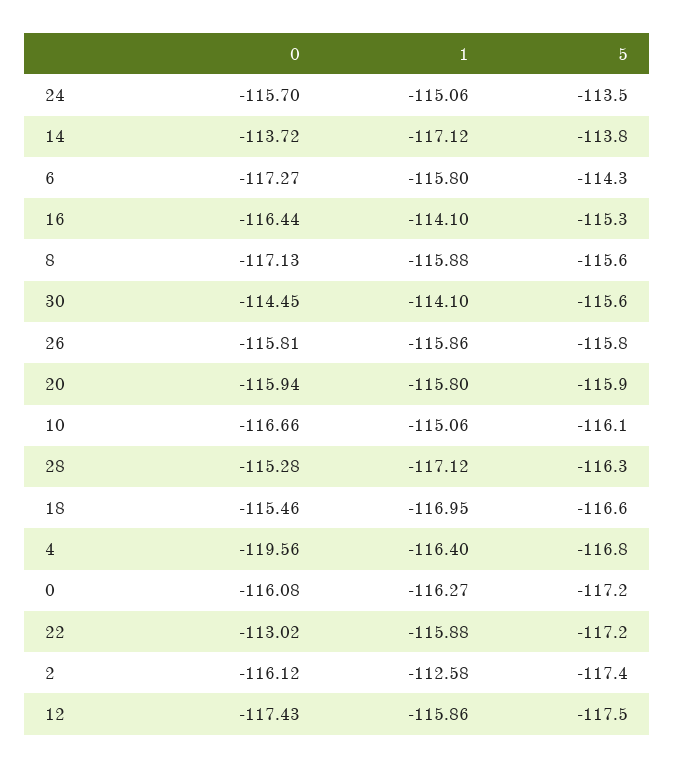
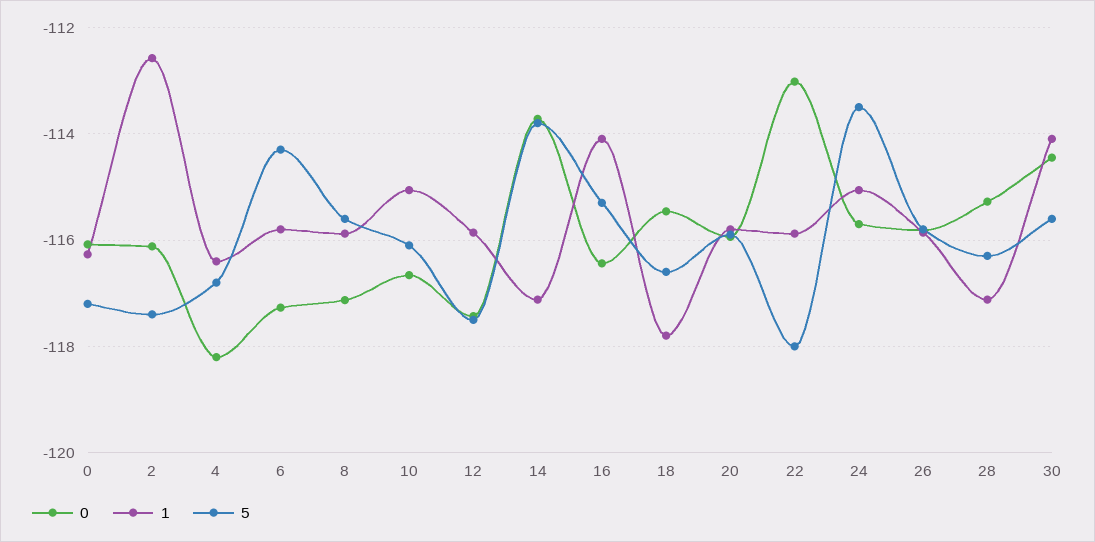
  {
    "0": {
      "24": -115.7,
      "14": -113.72,
      "6": -117.27,
      "16": -116.44,
      "8": -117.13,
      "30": -114.45,
      "26": -115.81,
      "20": -115.94,
      "10": -116.66,
      "28": -115.28,
      "18": -115.46,
-     "4": -119.56,
+     "4": -118.2,
      "0": -116.08,
      "22": -113.02,
      "2": -116.12,
      "12": -117.43
    },
    "1": {
      "24": -115.06,
      "14": -117.12,
      "6": -115.8,
      "16": -114.1,
      "8": -115.88,
      "30": -114.1,
      "26": -115.86,
      "20": -115.8,
      "10": -115.06,
      "28": -117.12,
-     "18": -116.95,
+     "18": -117.8,
      "4": -116.4,
      "0": -116.27,
      "22": -115.88,
      "2": -112.58,
      "12": -115.86
    },
    "5": {
      "24": -113.5,
      "14": -113.8,
      "6": -114.3,
      "16": -115.3,
      "8": -115.6,
      "30": -115.6,
      "26": -115.8,
      "20": -115.9,
      "10": -116.1,
      "28": -116.3,
      "18": -116.6,
      "4": -116.8,
      "0": -117.2,
-     "22": -117.2,
+     "22": -118,
      "2": -117.4,
      "12": -117.5
    }
  }

